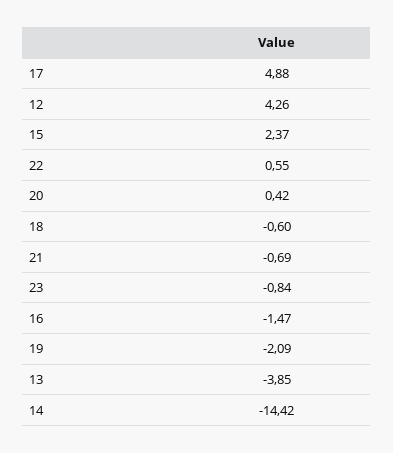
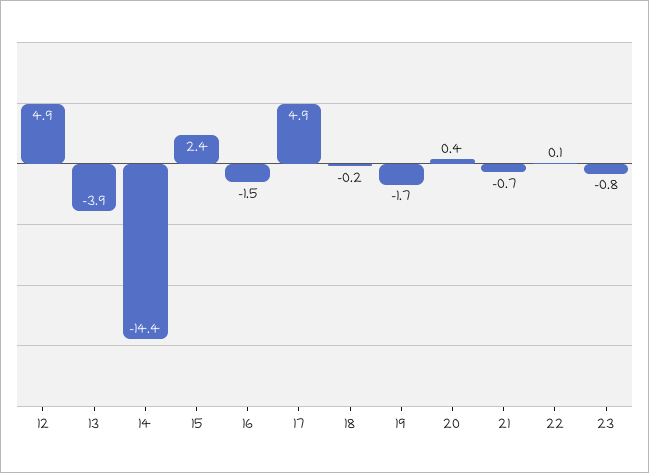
  {
    "17": 4.88,
-   "12": 4.26,
+   "12": 4.9,
    "15": 2.37,
-   "22": 0.55,
+   "22": 0.1,
    "20": 0.42,
-   "18": -0.6,
+   "18": -0.2,
    "21": -0.69,
    "23": -0.84,
    "16": -1.47,
-   "19": -2.09,
+   "19": -1.7,
    "13": -3.85,
    "14": -14.42
  }

